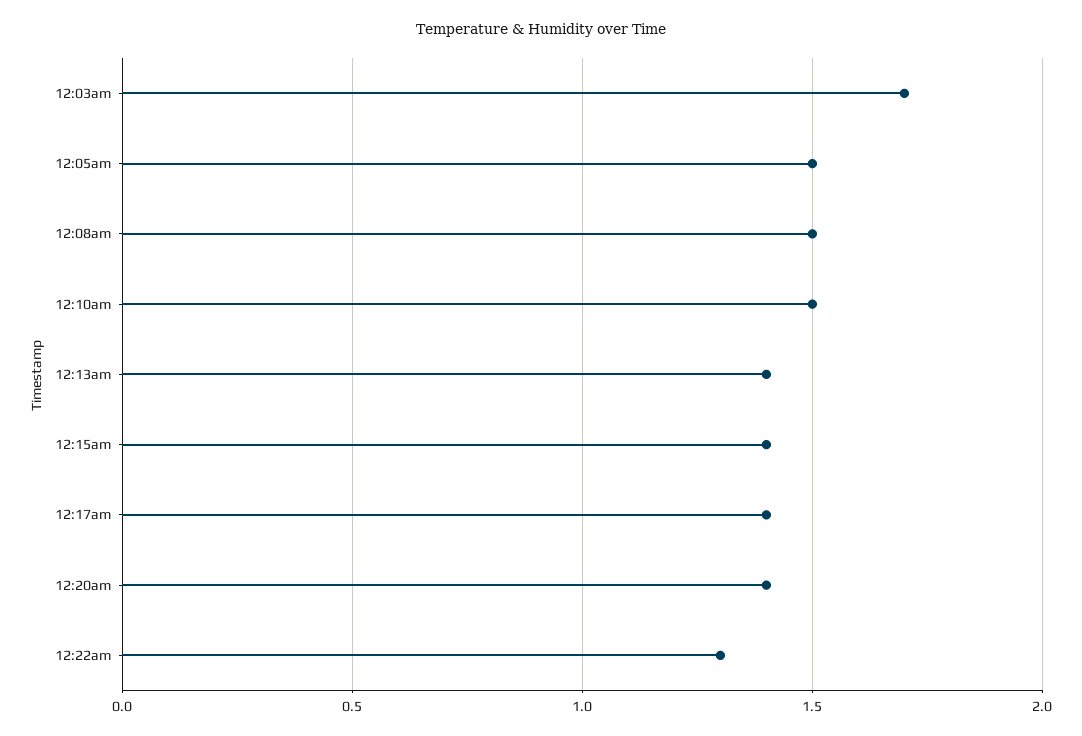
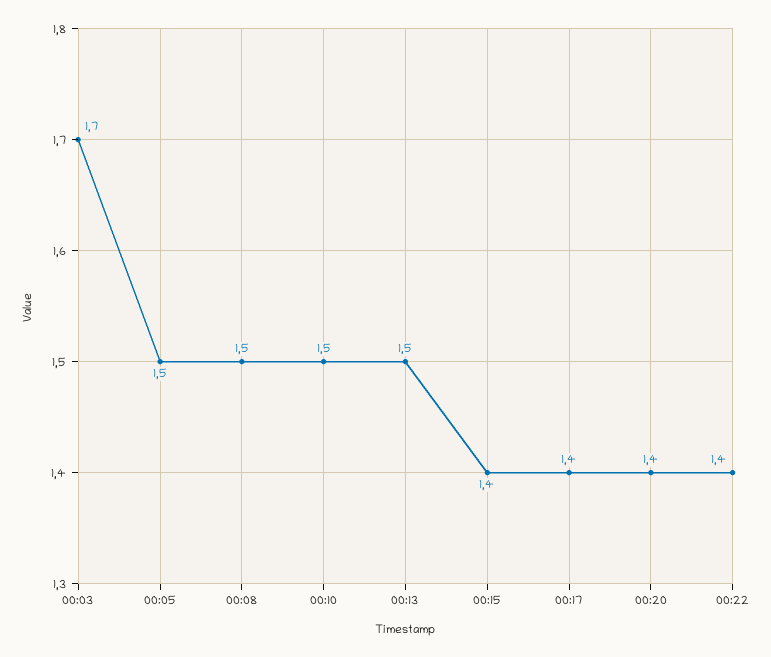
  {
    "12:03am": 1.7,
    "12:05am": 1.5,
    "12:08am": 1.5,
    "12:10am": 1.5,
-   "12:13am": 1.4,
+   "12:13am": 1.5,
    "12:15am": 1.4,
    "12:17am": 1.4,
    "12:20am": 1.4,
-   "12:22am": 1.3
+   "12:22am": 1.4
  }

